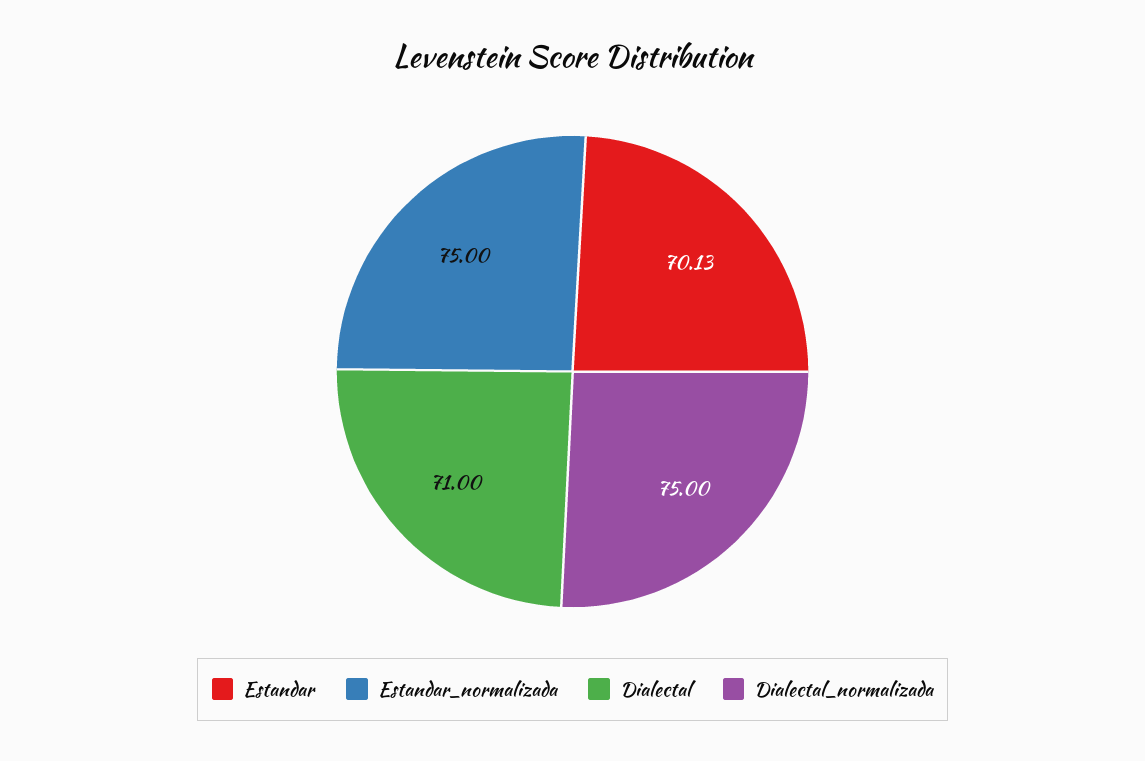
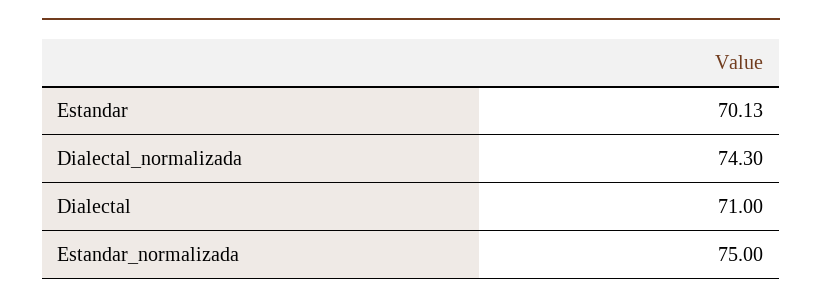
  {
    "Estandar": 70.13,
    "Estandar_normalizada": 75,
    "Dialectal": 71,
-   "Dialectal_normalizada": 75
+   "Dialectal_normalizada": 74.3
  }

